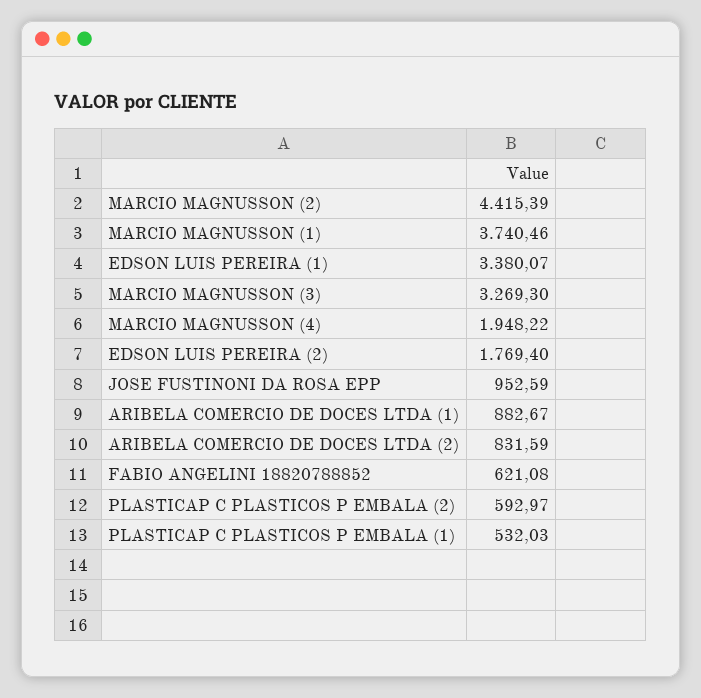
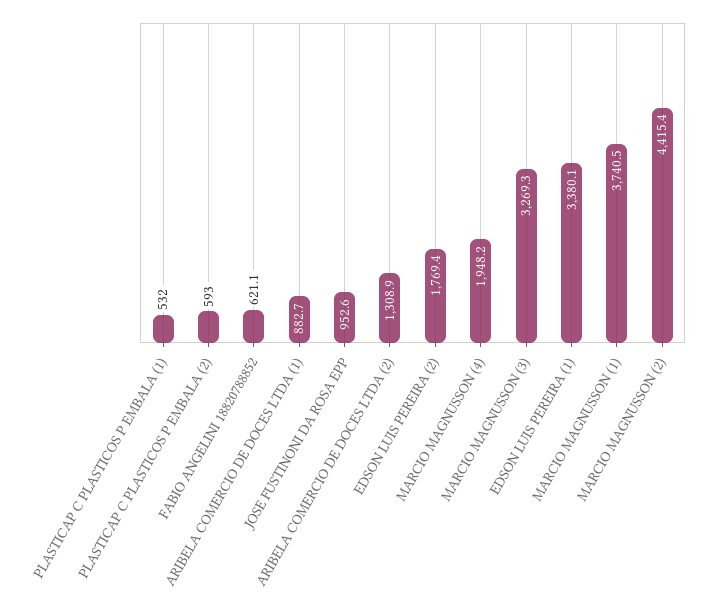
  {
    "MARCIO MAGNUSSON (2)": 4415.39,
    "MARCIO MAGNUSSON (1)": 3740.46,
    "EDSON LUIS PEREIRA (1)": 3380.07,
    "MARCIO MAGNUSSON (3)": 3269.3,
    "MARCIO MAGNUSSON (4)": 1948.22,
    "EDSON LUIS PEREIRA (2)": 1769.4,
    "JOSE FUSTINONI DA ROSA EPP": 952.59,
    "ARIBELA COMERCIO DE DOCES LTDA (1)": 882.67,
-   "ARIBELA COMERCIO DE DOCES LTDA (2)": 831.59,
+   "ARIBELA COMERCIO DE DOCES LTDA (2)": 1308.9,
    "FABIO ANGELINI 18820788852": 621.08,
    "PLASTICAP C PLASTICOS P EMBALA (2)": 592.97,
    "PLASTICAP C PLASTICOS P EMBALA (1)": 532.03
  }

